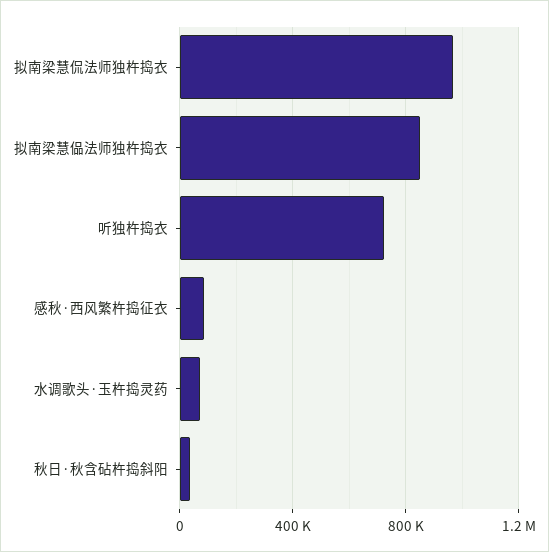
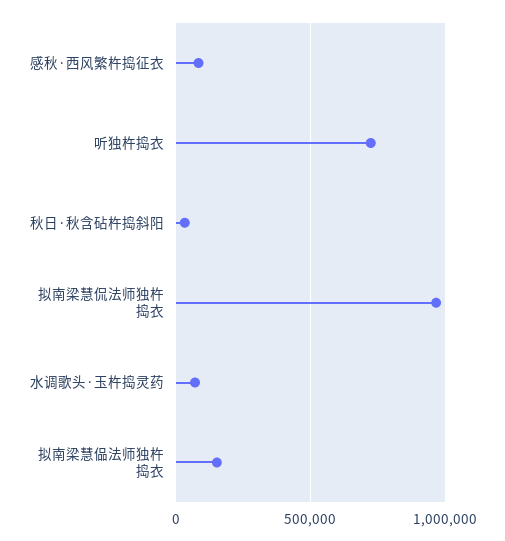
  {
    "拟南梁慧侃法师独杵捣衣": 950000,
-   "拟南梁慧偘法师独杵捣衣": 850000,
+   "拟南梁慧偘法师独杵捣衣": 150000,
    "听独杵捣衣": 700000,
    "感秋·西风繁杵捣征衣": 100000,
    "水调歌头·玉杵捣灵药": 50000,
    "秋日·秋含砧杵捣斜阳": 50000
  }

